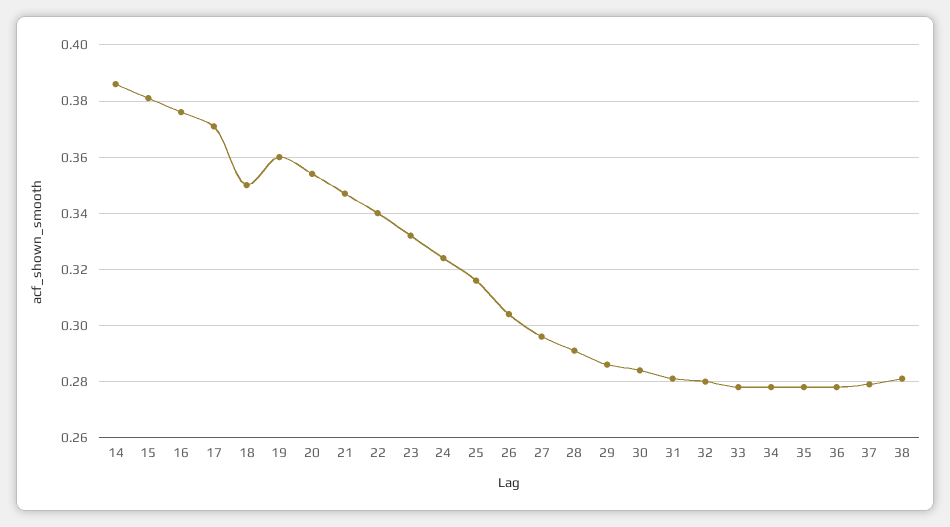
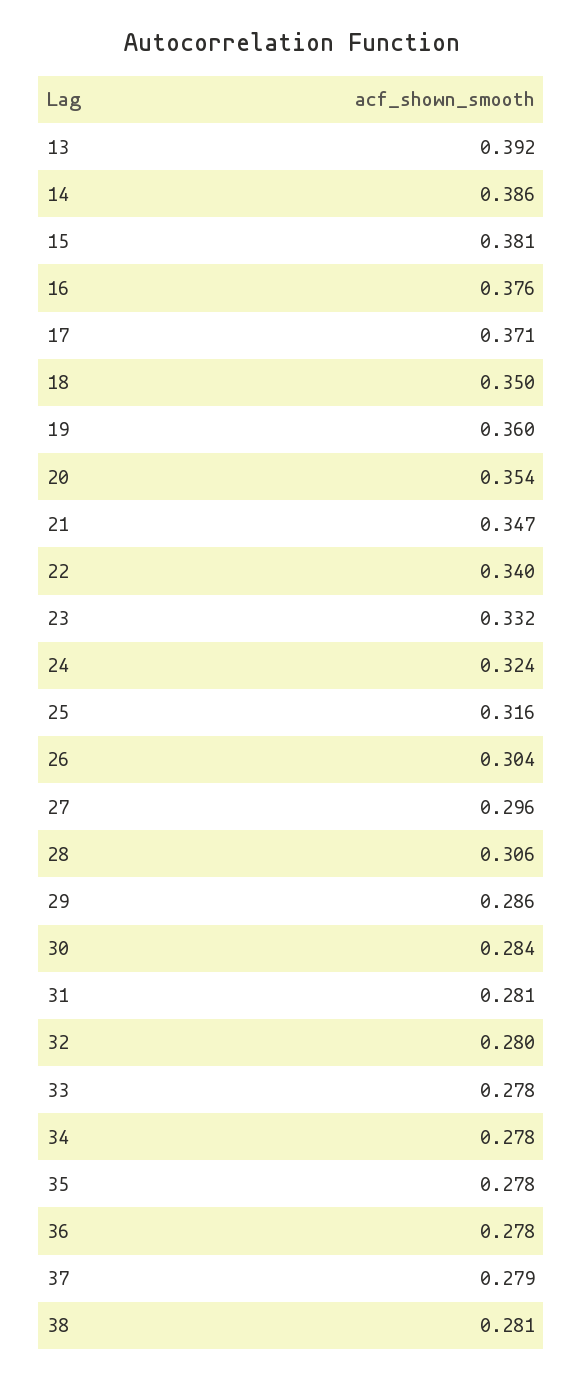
  {
    "14": 0.386,
    "15": 0.381,
    "16": 0.376,
    "17": 0.371,
    "18": 0.35,
    "19": 0.36,
    "20": 0.354,
    "21": 0.347,
    "22": 0.34,
    "23": 0.332,
    "24": 0.324,
    "25": 0.316,
    "26": 0.304,
    "27": 0.296,
-   "28": 0.29,
+   "28": 0.306,
    "29": 0.286,
    "30": 0.284,
    "31": 0.281,
    "32": 0.28,
    "33": 0.278,
    "34": 0.278,
    "35": 0.278,
    "36": 0.278,
    "37": 0.279,
-   "38": 0.281
+   "38": 0.281,
+   "13": 0.392
  }

